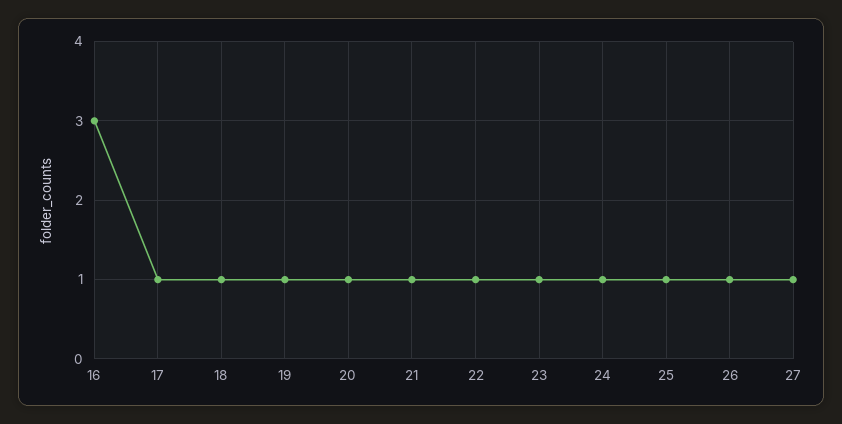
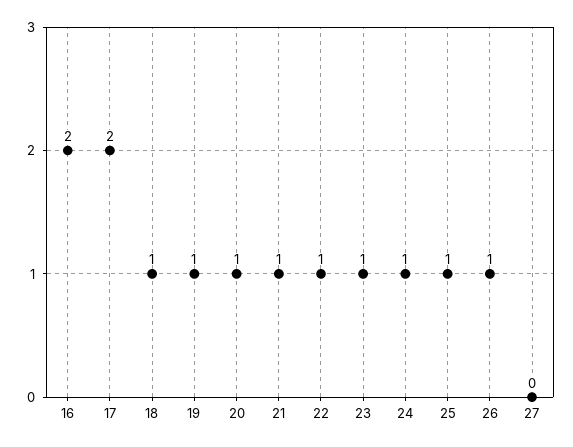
  {
-   "16": 3,
+   "16": 2,
-   "17": 1,
+   "17": 2,
    "18": 1,
    "19": 1,
    "20": 1,
    "21": 1,
    "22": 1,
    "23": 1,
    "24": 1,
    "25": 1,
    "26": 1,
-   "27": 1
+   "27": 0
  }

